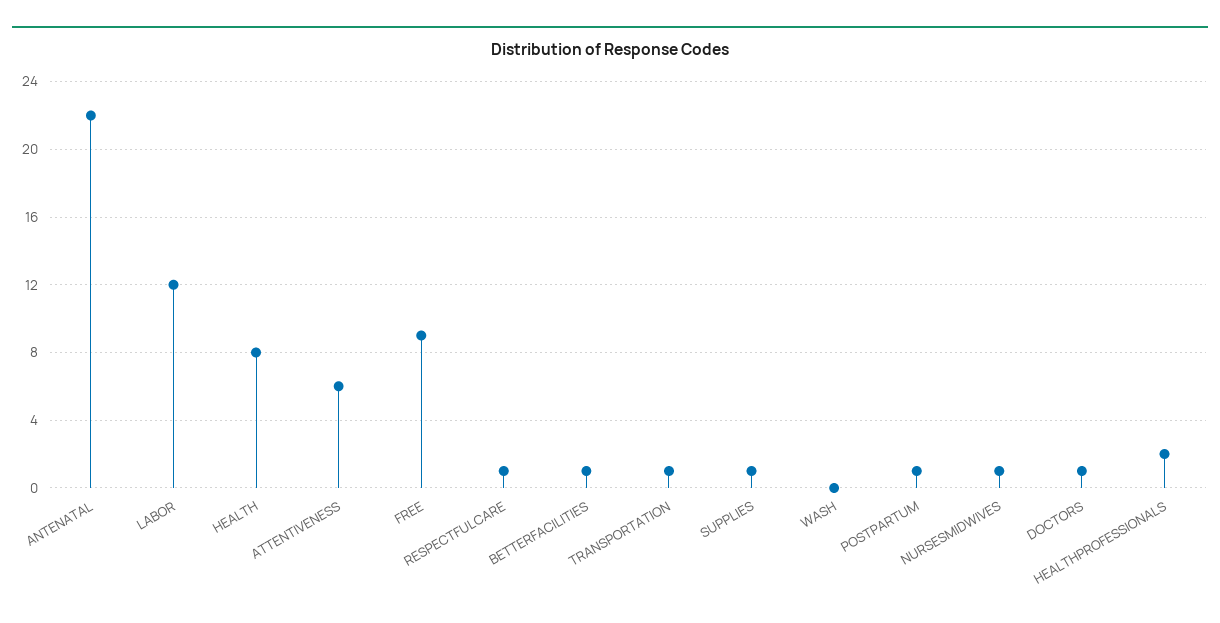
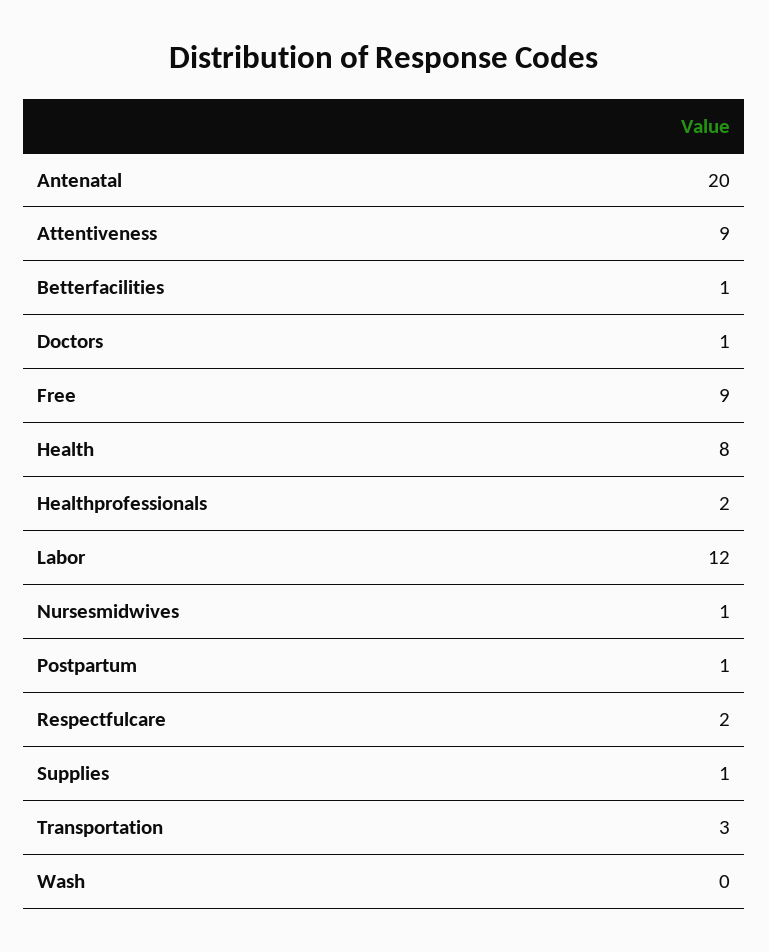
  {
-   "ANTENATAL": 22,
+   "ANTENATAL": 20,
    "LABOR": 12,
    "HEALTH": 8,
-   "ATTENTIVENESS": 6,
+   "ATTENTIVENESS": 9,
    "FREE": 9,
-   "RESPECTFULCARE": 1,
+   "RESPECTFULCARE": 2,
    "BETTERFACILITIES": 1,
-   "TRANSPORTATION": 1,
+   "TRANSPORTATION": 3,
    "SUPPLIES": 1,
    "WASH": 0,
    "POSTPARTUM": 1,
    "NURSESMIDWIVES": 1,
    "DOCTORS": 1,
    "HEALTHPROFESSIONALS": 2
  }

